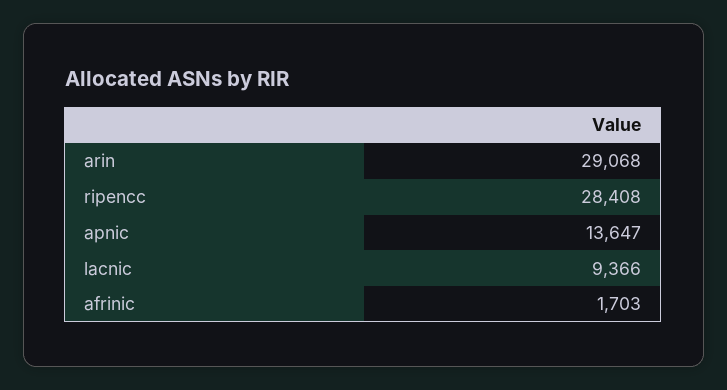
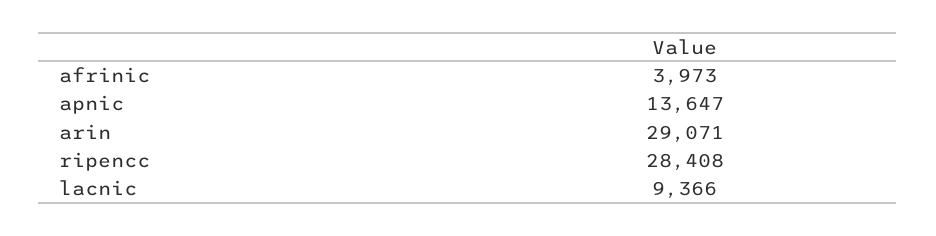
  {
-   "arin": 29068,
+   "arin": 29071,
    "ripencc": 28408,
    "apnic": 13647,
    "lacnic": 9366,
-   "afrinic": 1703
+   "afrinic": 3973
  }

